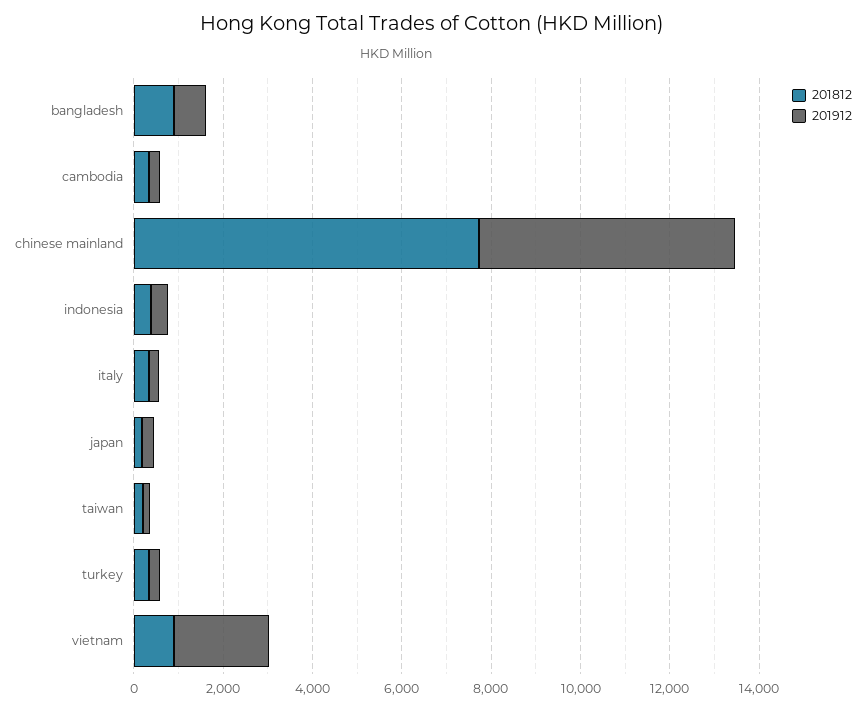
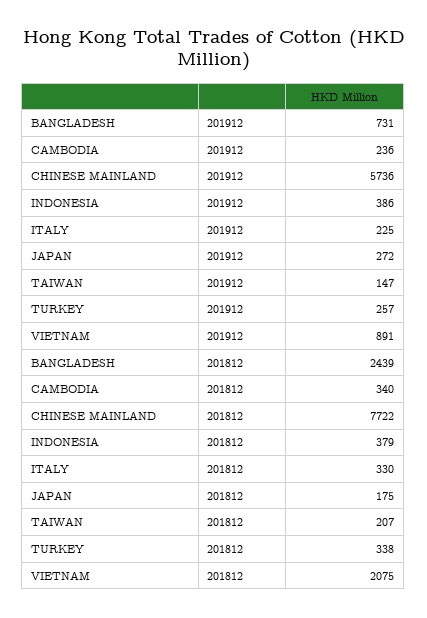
  {
    "201812": {
-     "bangladesh": 1000,
+     "bangladesh": 2439,
      "cambodia": 340,
      "chinese mainland": 7722,
      "indonesia": 379,
      "italy": 330,
      "japan": 175,
      "taiwan": 207,
      "turkey": 338,
-     "vietnam": 1000
+     "vietnam": 2075
    },
    "201912": {
      "bangladesh": 731,
      "cambodia": 236,
      "chinese mainland": 5736,
      "indonesia": 386,
      "italy": 225,
      "japan": 272,
      "taiwan": 147,
      "turkey": 257,
-     "vietnam": 2000
+     "vietnam": 891
    }
  }

